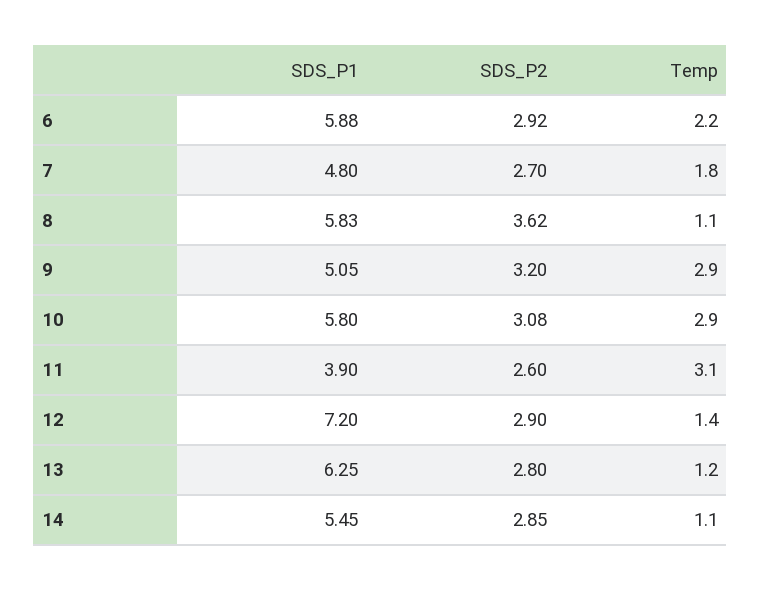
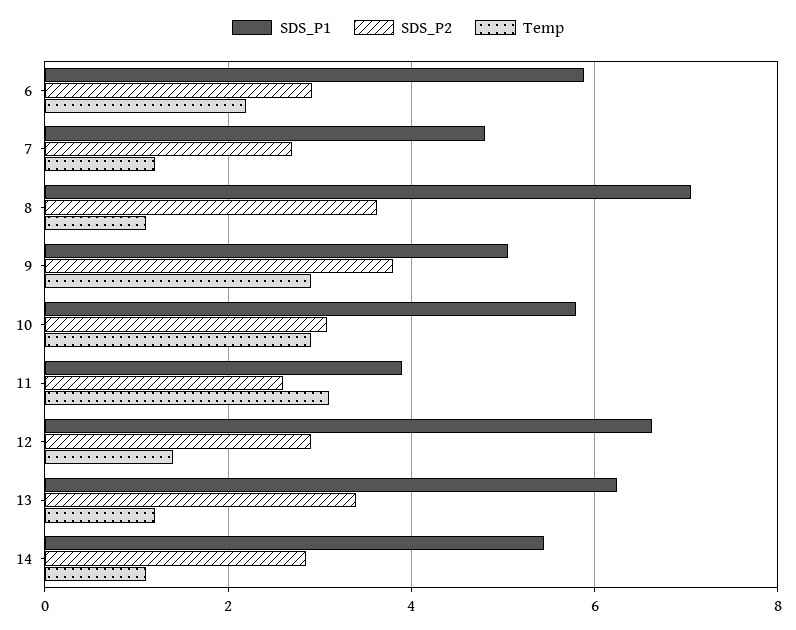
  {
    "SDS_P1": {
      "6": 5.88,
      "7": 4.8,
-     "8": 5.83,
+     "8": 7,
      "9": 5.05,
      "10": 5.8,
      "11": 3.9,
-     "12": 7.2,
+     "12": 6.6,
      "13": 6.25,
      "14": 5.45
    },
    "SDS_P2": {
      "6": 2.92,
      "7": 2.7,
      "8": 3.62,
-     "9": 3.2,
+     "9": 3.8,
      "10": 3.08,
      "11": 2.6,
      "12": 2.9,
-     "13": 2.8,
+     "13": 3.4,
      "14": 2.85
    },
    "Temp": {
      "6": 2.2,
-     "7": 1.8,
+     "7": 1.2,
      "8": 1.1,
      "9": 2.9,
      "10": 2.9,
      "11": 3.1,
      "12": 1.4,
      "13": 1.2,
      "14": 1.1
    }
  }

